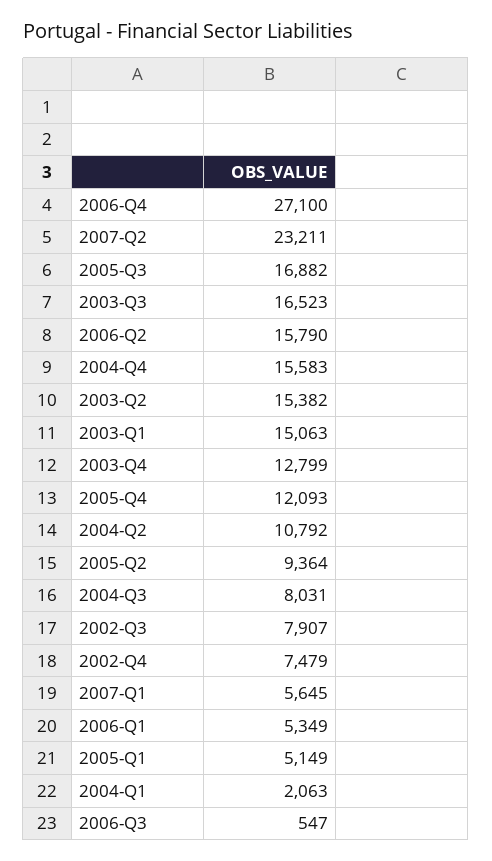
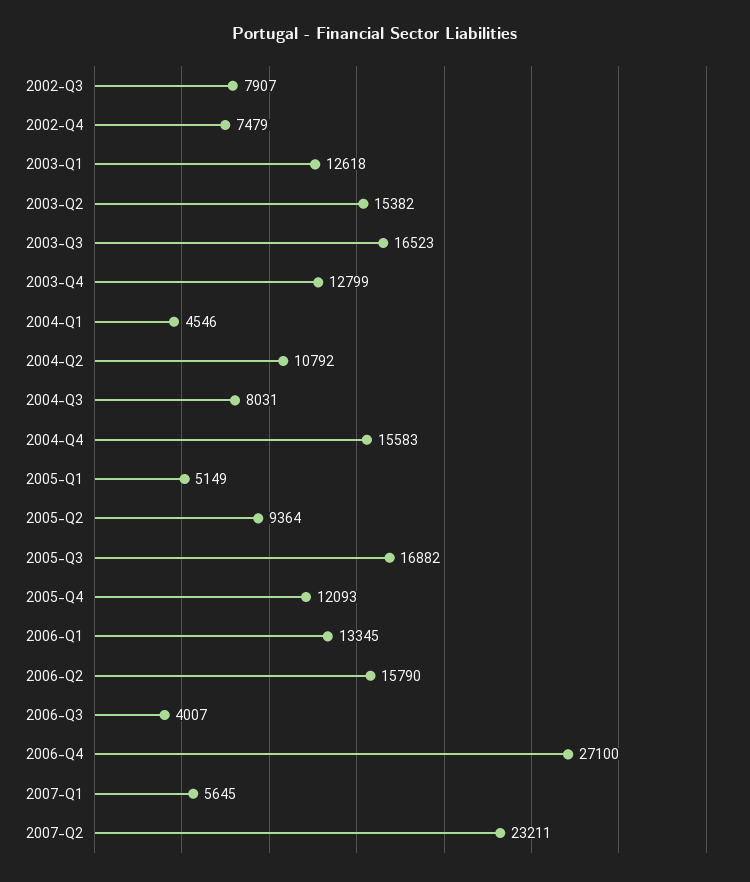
  {
    "2006-Q4": 27100,
    "2007-Q2": 23211,
    "2005-Q3": 16882,
    "2003-Q3": 16523,
    "2006-Q2": 15790,
    "2004-Q4": 15583,
    "2003-Q2": 15382,
-   "2003-Q1": 15063,
+   "2003-Q1": 12618,
    "2003-Q4": 12799,
    "2005-Q4": 12093,
    "2004-Q2": 10792,
    "2005-Q2": 9364,
    "2004-Q3": 8031,
    "2002-Q3": 7907,
    "2002-Q4": 7479,
    "2007-Q1": 5645,
-   "2006-Q1": 5349,
+   "2006-Q1": 13345,
    "2005-Q1": 5149,
-   "2004-Q1": 2063,
+   "2004-Q1": 4546,
-   "2006-Q3": 547
+   "2006-Q3": 4007
  }

